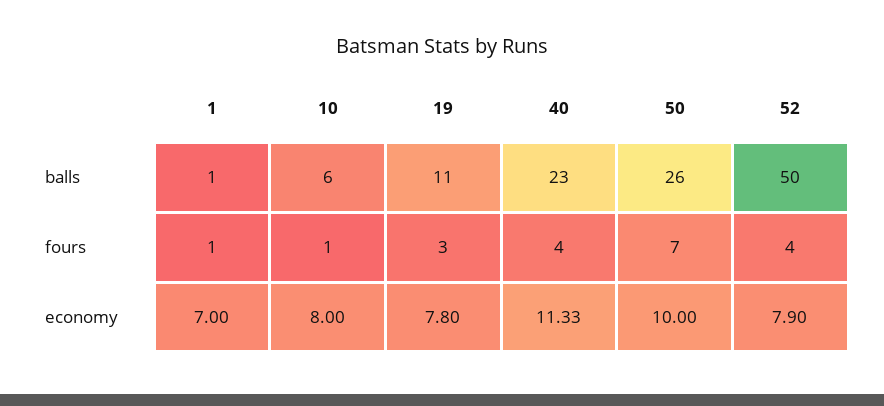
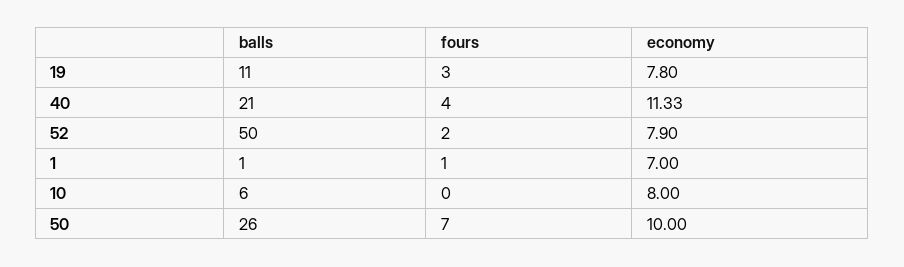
  {
    "1": {
      "balls": 1,
      "fours": 1,
      "economy": 7
    },
    "10": {
      "balls": 6,
-     "fours": 1,
+     "fours": 0,
      "economy": 8
    },
    "19": {
      "balls": 11,
      "fours": 3,
      "economy": 7.8
    },
    "40": {
-     "balls": 23,
+     "balls": 21,
      "fours": 4,
      "economy": 11.33
    },
    "50": {
      "balls": 26,
      "fours": 7,
      "economy": 10
    },
    "52": {
      "balls": 50,
-     "fours": 4,
+     "fours": 2,
      "economy": 7.9
    }
  }

